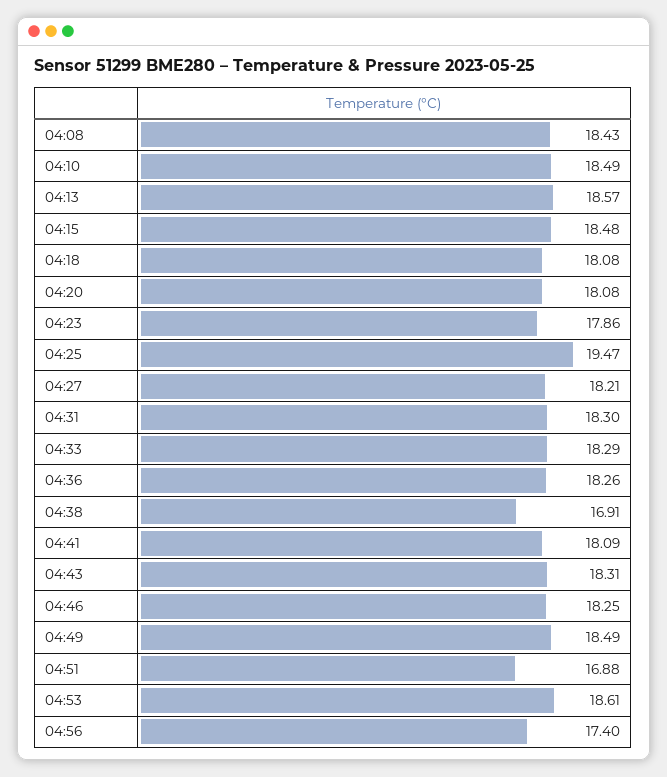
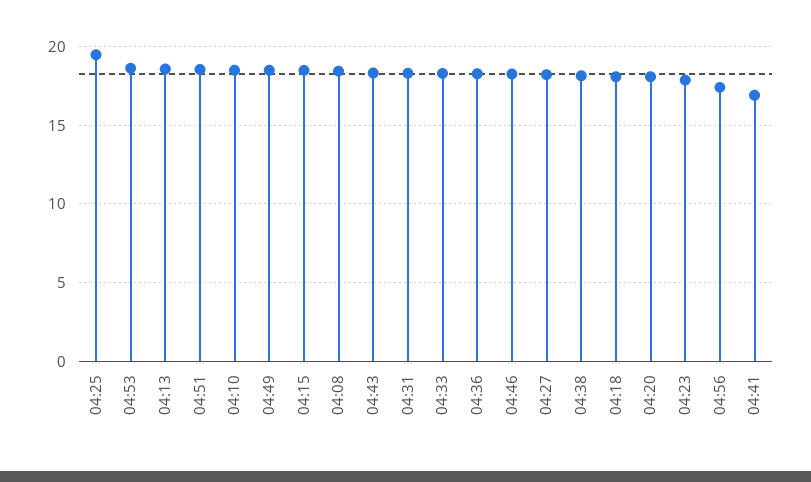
  {
    "04:08": 18.43,
    "04:10": 18.49,
    "04:13": 18.57,
    "04:15": 18.48,
    "04:18": 18.08,
    "04:20": 18.08,
    "04:23": 17.86,
    "04:25": 19.47,
    "04:27": 18.21,
    "04:31": 18.3,
    "04:33": 18.29,
    "04:36": 18.26,
-   "04:38": 16.91,
+   "04:38": 18,
-   "04:41": 18.09,
+   "04:41": 17,
    "04:43": 18.31,
    "04:46": 18.25,
    "04:49": 18.49,
-   "04:51": 16.88,
+   "04:51": 18.5,
    "04:53": 18.61,
    "04:56": 17.4
  }

